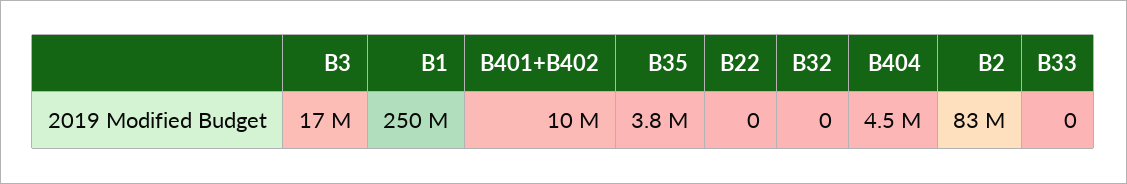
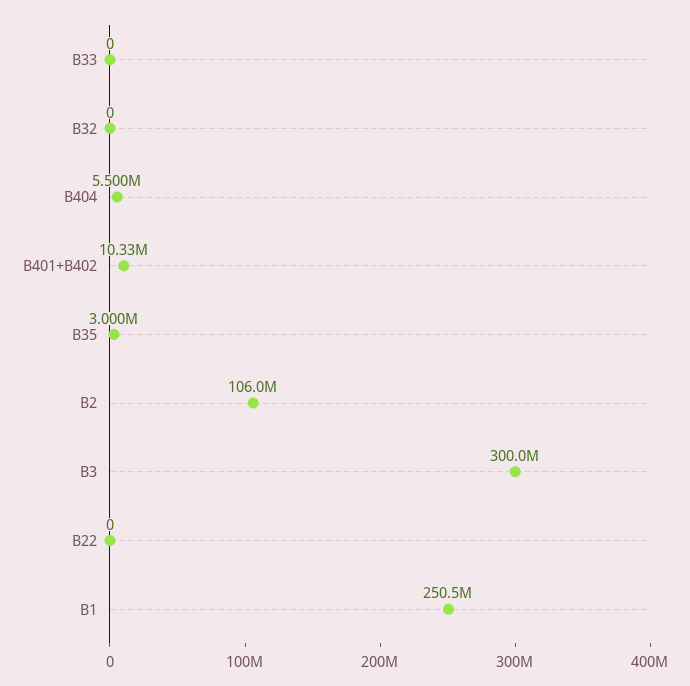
  {
-   "B3": 17000000,
+   "B3": 300000000,
    "B1": 250500000,
    "B401+B402": 10330000,
-   "B35": 3800000,
+   "B35": 3000000,
    "B22": 0,
    "B32": 0,
-   "B404": 4500000,
+   "B404": 5500000,
-   "B2": 83000000,
+   "B2": 106000000,
    "B33": 0
  }

